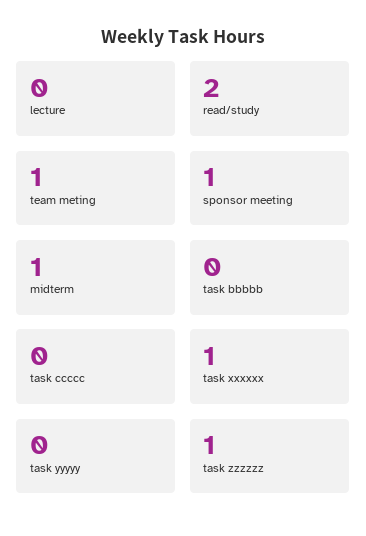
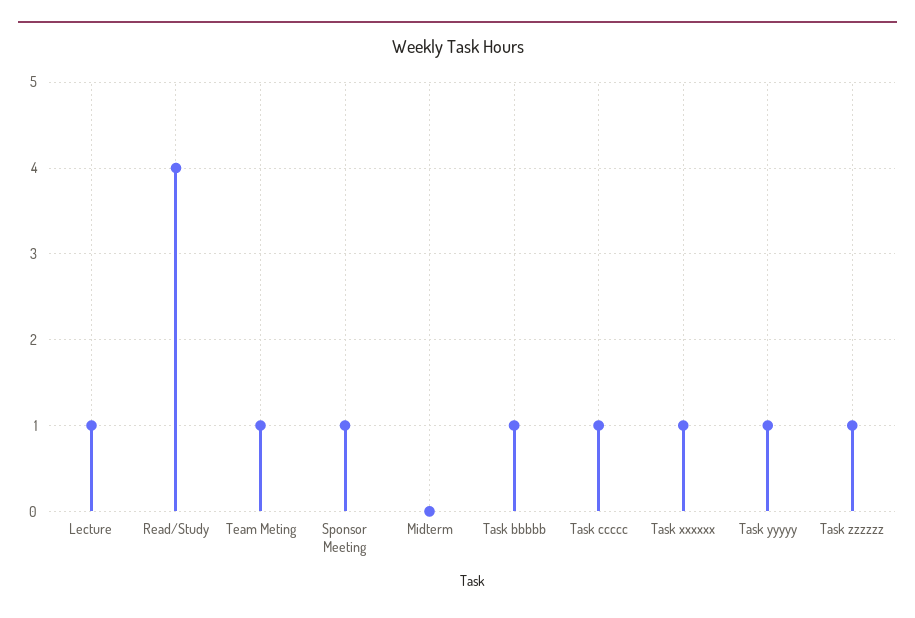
  {
-   "lecture": 0,
+   "lecture": 1,
-   "read/study": 2,
+   "read/study": 4,
    "team meting": 1,
    "sponsor meeting": 1,
-   "midterm": 1,
+   "midterm": 0,
-   "task bbbbb": 0,
+   "task bbbbb": 1,
-   "task ccccc": 0,
+   "task ccccc": 1,
    "task xxxxxx": 1,
-   "task yyyyy": 0,
+   "task yyyyy": 1,
    "task zzzzzz": 1
  }

